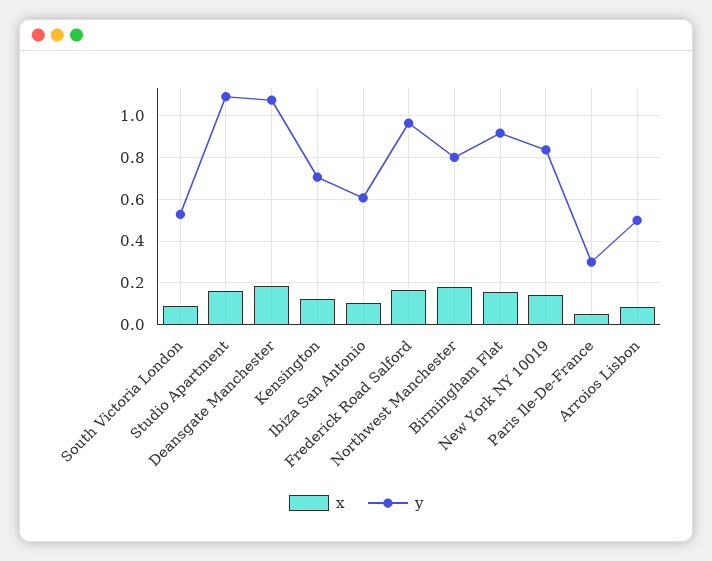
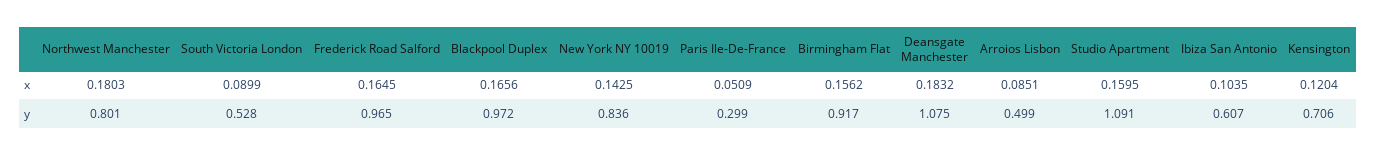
  {
    "x": {
      "South Victoria London": 0.0899,
      "Studio Apartment": 0.1595,
      "Deansgate Manchester": 0.1832,
      "Kensington": 0.1204,
      "Ibiza San Antonio": 0.1035,
      "Frederick Road Salford": 0.1645,
      "Northwest Manchester": 0.1803,
      "Birmingham Flat": 0.1562,
      "New York NY 10019": 0.1425,
      "Paris Ile-De-France": 0.0509,
-     "Arroios Lisbon": 0.0851
+     "Arroios Lisbon": 0.0851,
+     "Blackpool Duplex": 0.1656
    },
    "y": {
      "South Victoria London": 0.528,
      "Studio Apartment": 1.091,
      "Deansgate Manchester": 1.075,
      "Kensington": 0.706,
      "Ibiza San Antonio": 0.607,
      "Frederick Road Salford": 0.965,
      "Northwest Manchester": 0.801,
      "Birmingham Flat": 0.917,
      "New York NY 10019": 0.836,
      "Paris Ile-De-France": 0.299,
-     "Arroios Lisbon": 0.499
+     "Arroios Lisbon": 0.499,
+     "Blackpool Duplex": 0.972
    }
  }

